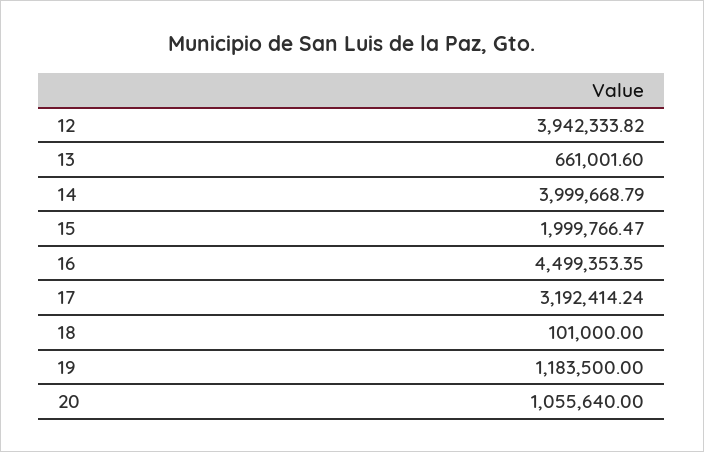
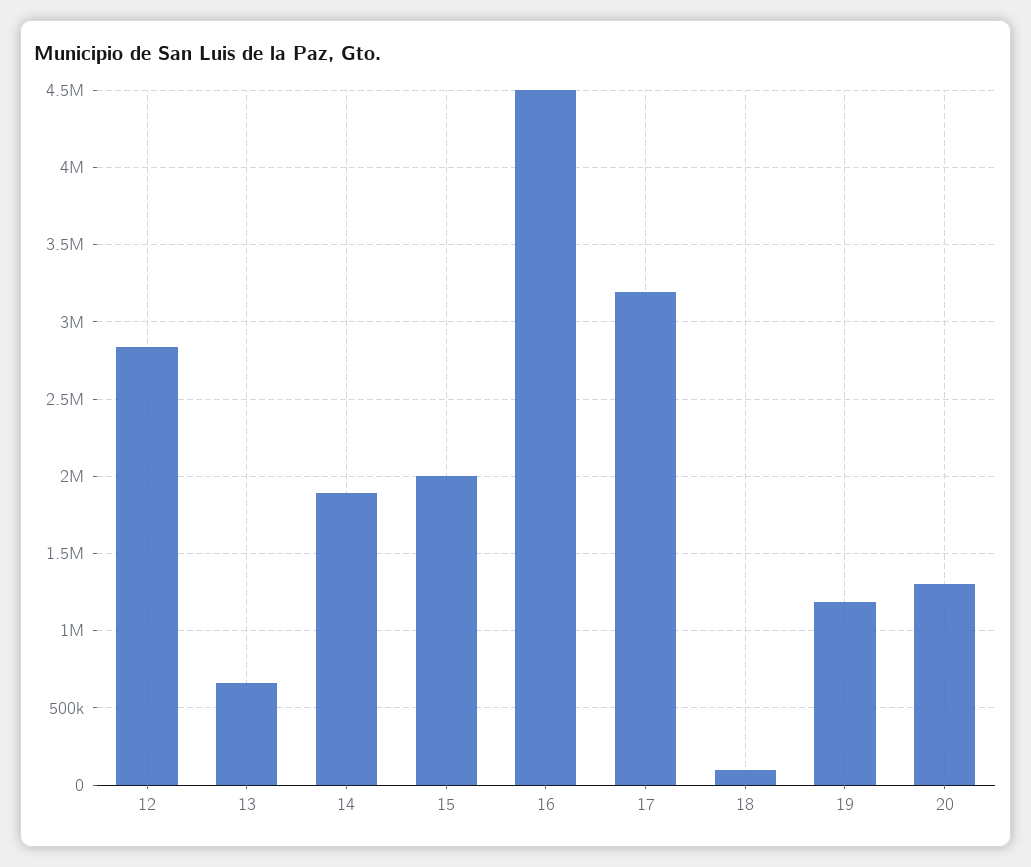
  {
-   "12": 3942333.82,
+   "12": 2850000,
    "13": 661001.6,
-   "14": 3999668.79,
+   "14": 1900000,
    "15": 1999766.47,
    "16": 4499353.35,
    "17": 3192414.24,
    "18": 101000,
    "19": 1183500,
-   "20": 1055640
+   "20": 1300000
  }

